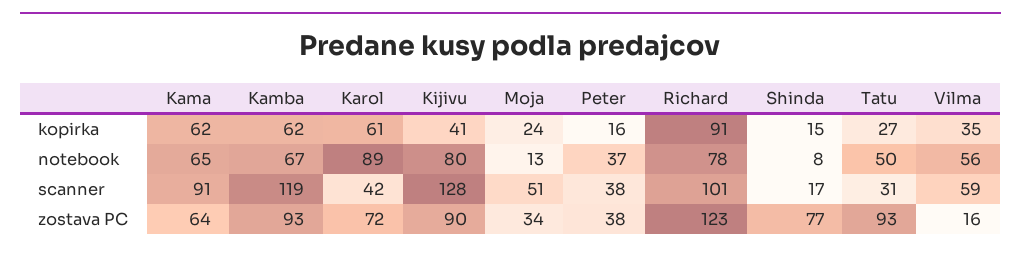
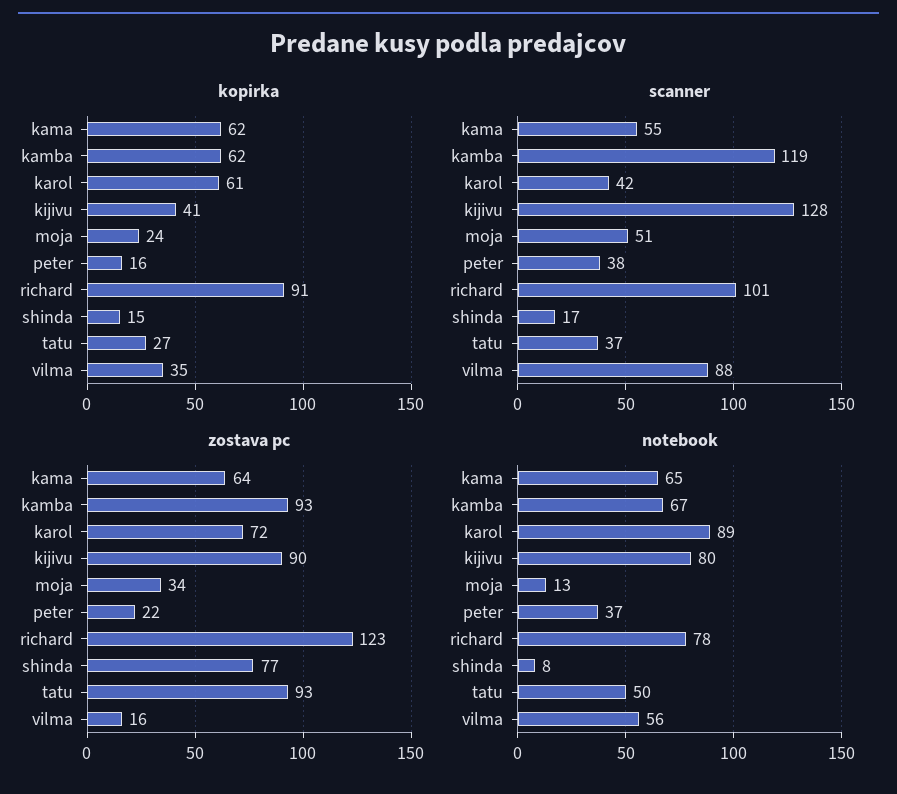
  {
    "kopirka": {
      "Kama": 62,
      "Kamba": 62,
      "Karol": 61,
      "Kijivu": 41,
      "Moja": 24,
      "Peter": 16,
      "Richard": 91,
      "Shinda": 15,
      "Tatu": 27,
      "Vilma": 35
    },
    "notebook": {
      "Kama": 65,
      "Kamba": 67,
      "Karol": 89,
      "Kijivu": 80,
      "Moja": 13,
      "Peter": 37,
      "Richard": 78,
      "Shinda": 8,
      "Tatu": 50,
      "Vilma": 56
    },
    "scanner": {
-     "Kama": 91,
+     "Kama": 55,
      "Kamba": 119,
      "Karol": 42,
      "Kijivu": 128,
      "Moja": 51,
      "Peter": 38,
      "Richard": 101,
      "Shinda": 17,
-     "Tatu": 31,
+     "Tatu": 37,
-     "Vilma": 59
+     "Vilma": 88
    },
    "zostava PC": {
      "Kama": 64,
      "Kamba": 93,
      "Karol": 72,
      "Kijivu": 90,
      "Moja": 34,
-     "Peter": 38,
+     "Peter": 22,
      "Richard": 123,
      "Shinda": 77,
      "Tatu": 93,
      "Vilma": 16
    }
  }

